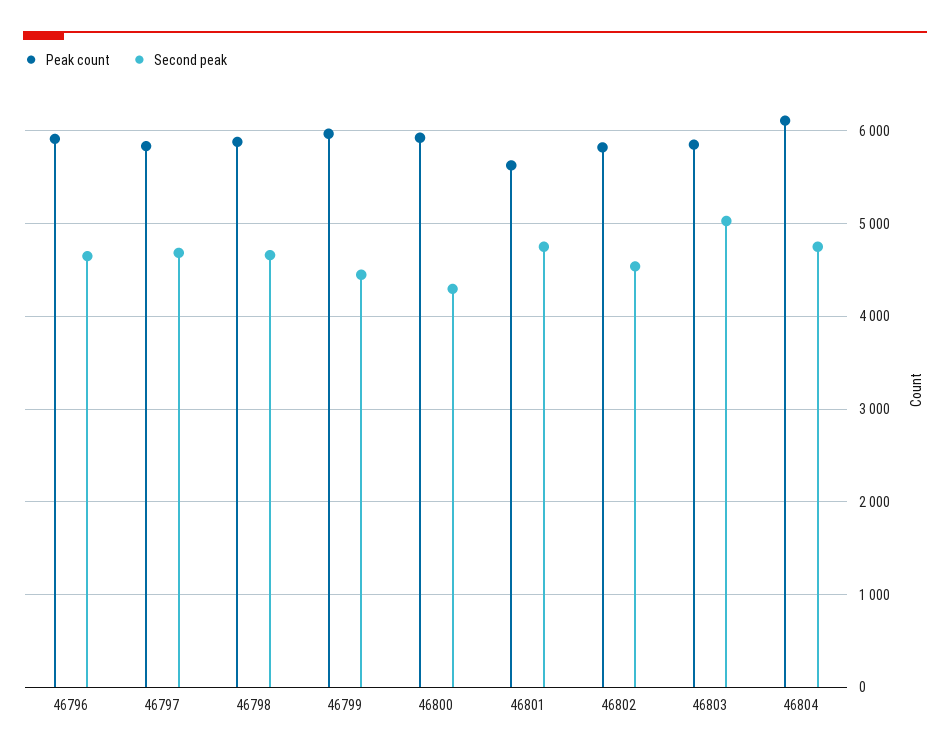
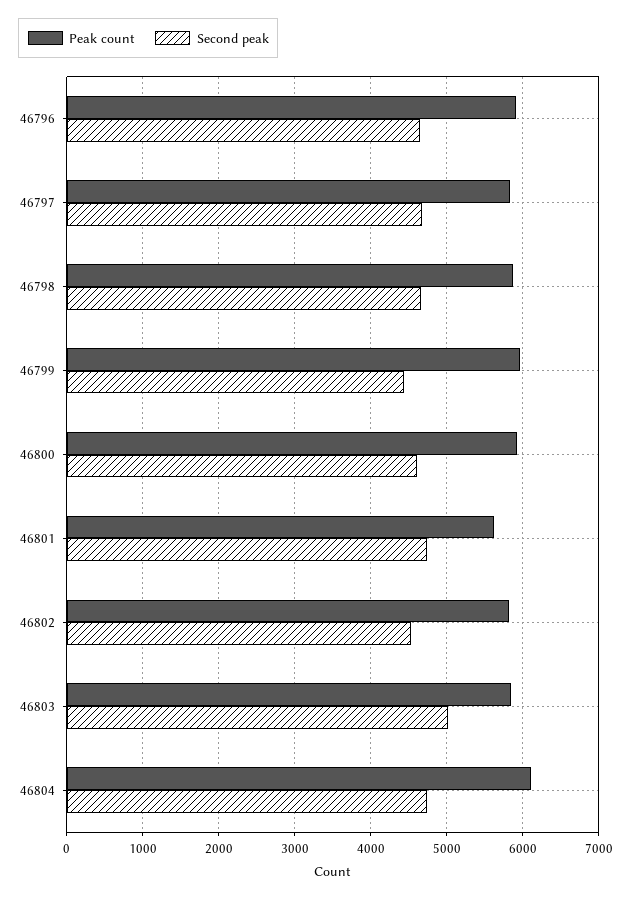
  {
    "Peak count": {
      "46796": 5900,
      "46797": 5800,
      "46798": 5900,
      "46799": 6000,
      "46800": 5900,
      "46801": 5600,
      "46802": 5800,
      "46803": 5800,
      "46804": 6100
    },
    "Second peak": {
      "46796": 4600,
      "46797": 4700,
      "46798": 4700,
      "46799": 4400,
-     "46800": 4300,
+     "46800": 4600,
      "46801": 4700,
      "46802": 4500,
      "46803": 5000,
      "46804": 4700
    }
  }

